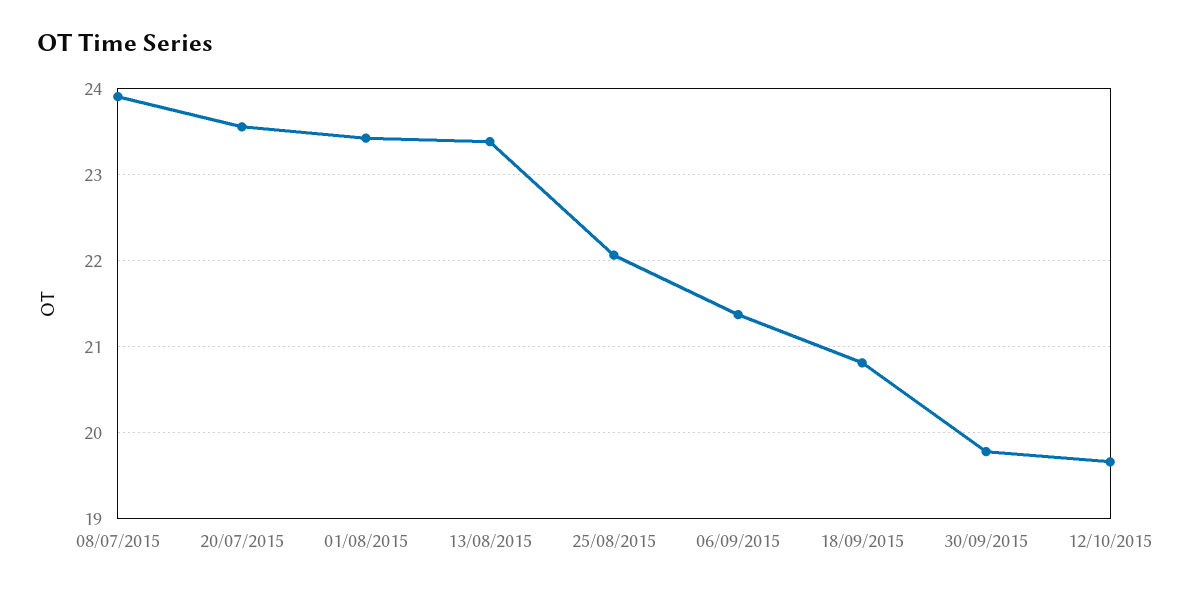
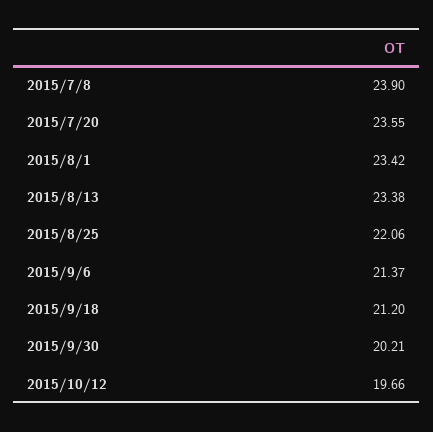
  {
    "08/07/2015": 23.9,
    "20/07/2015": 23.55,
    "01/08/2015": 23.42,
    "13/08/2015": 23.38,
    "25/08/2015": 22.06,
    "06/09/2015": 21.37,
-   "18/09/2015": 20.8,
+   "18/09/2015": 21.2,
-   "30/09/2015": 19.8,
+   "30/09/2015": 20.21,
    "12/10/2015": 19.66
  }

